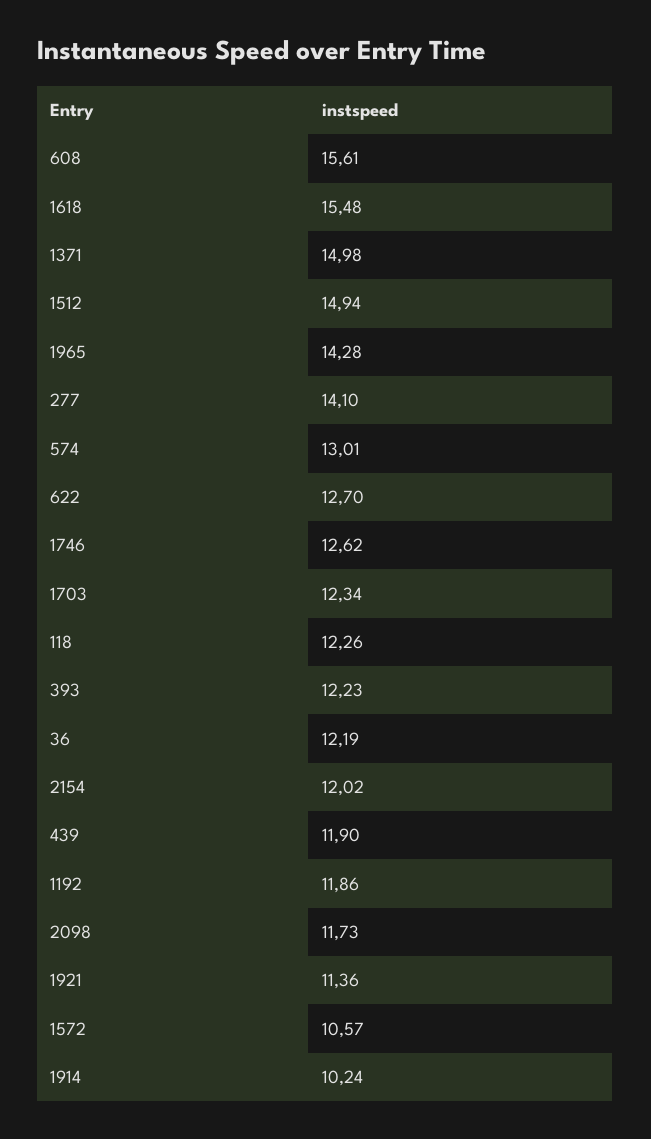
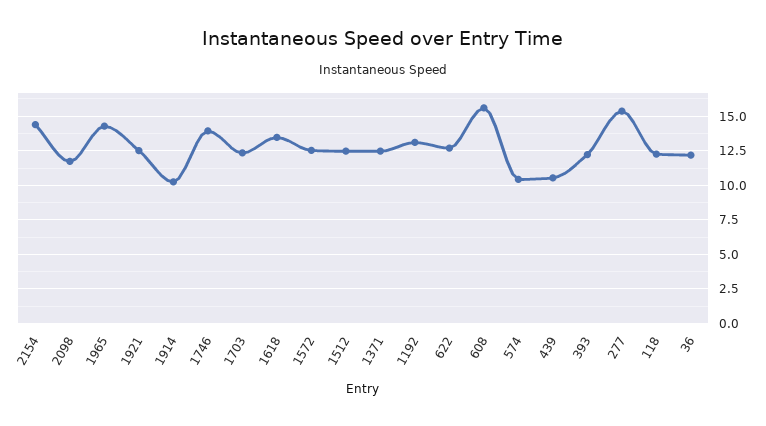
  {
    "608": 15.61,
-   "1618": 15.48,
+   "1618": 13.5,
-   "1371": 14.98,
+   "1371": 12.5,
-   "1512": 14.94,
+   "1512": 12.5,
    "1965": 14.28,
-   "277": 14.1,
+   "277": 15.5,
-   "574": 13.01,
+   "574": 10.5,
    "622": 12.7,
-   "1746": 12.62,
+   "1746": 14,
    "1703": 12.34,
    "118": 12.26,
    "393": 12.23,
    "36": 12.19,
-   "2154": 12.02,
+   "2154": 14.5,
-   "439": 11.9,
+   "439": 10.5,
-   "1192": 11.86,
+   "1192": 13,
    "2098": 11.73,
-   "1921": 11.36,
+   "1921": 12.5,
-   "1572": 10.57,
+   "1572": 12.5,
    "1914": 10.24
  }

